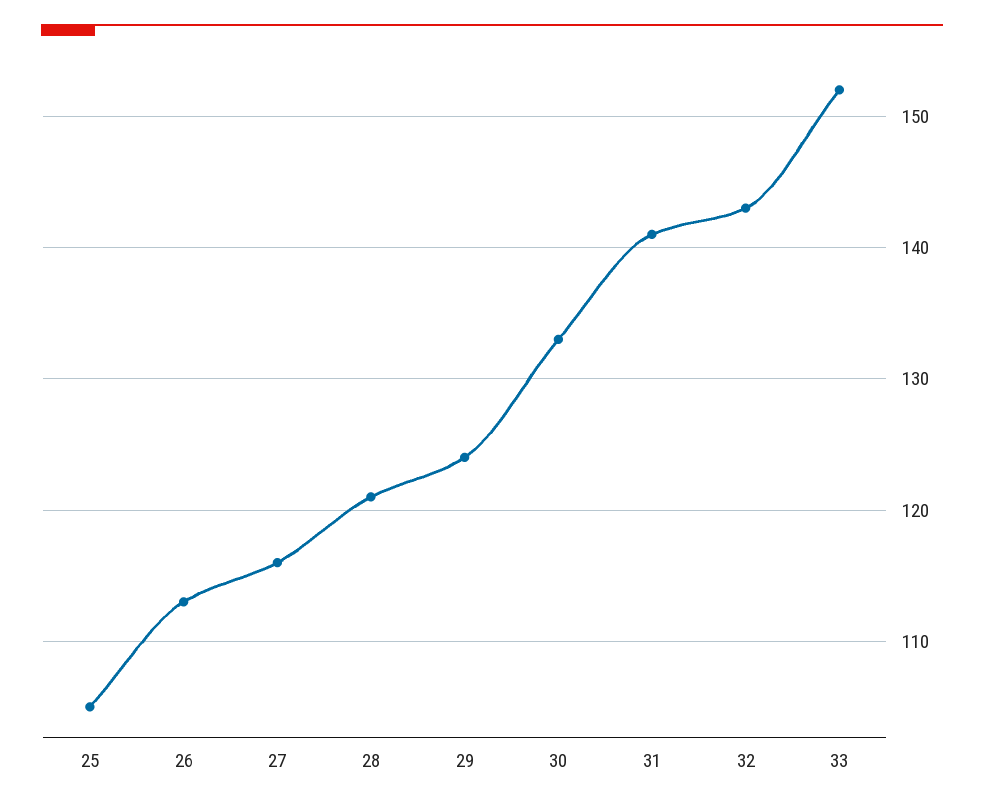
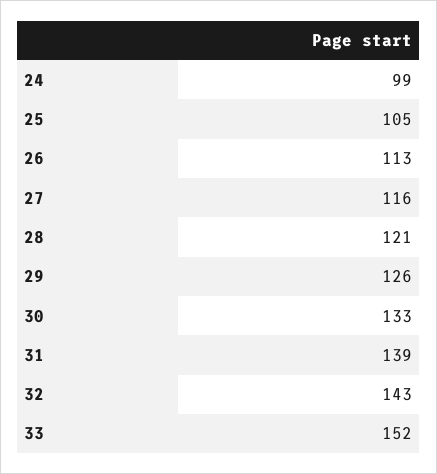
  {
    "25": 105,
    "26": 113,
    "27": 116,
    "28": 121,
-   "29": 124,
+   "29": 126,
    "30": 133,
-   "31": 141,
+   "31": 139,
    "32": 143,
-   "33": 152
+   "33": 152,
+   "24": 99
  }

